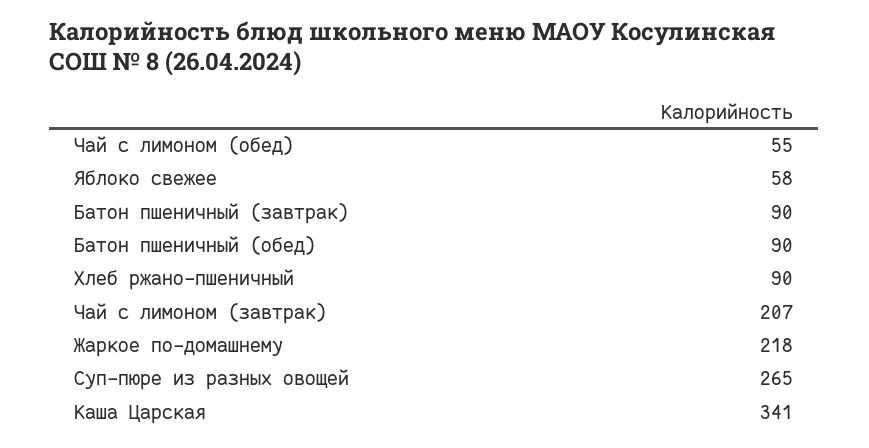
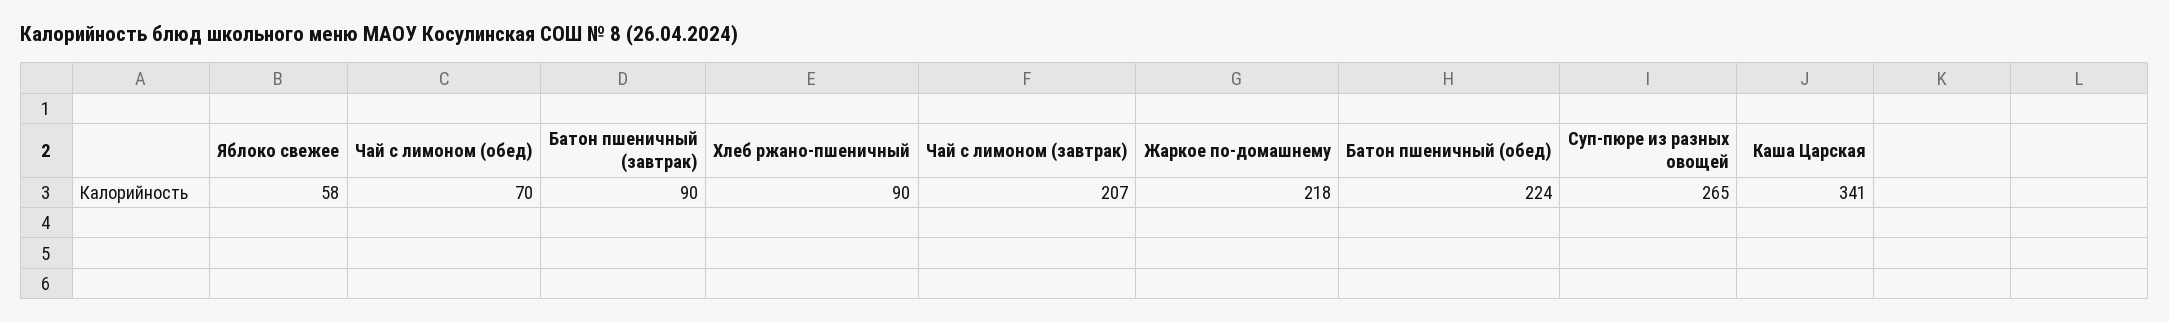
  {
-   "Чай с лимоном (обед)": 55,
+   "Чай с лимоном (обед)": 70,
    "Яблоко свежее": 58,
    "Батон пшеничный (завтрак)": 90,
-   "Батон пшеничный (обед)": 90,
+   "Батон пшеничный (обед)": 224,
    "Хлеб ржано-пшеничный": 90,
    "Чай с лимоном (завтрак)": 207,
    "Жаркое по-домашнему": 218,
    "Суп-пюре из разных овощей": 265,
    "Каша Царская": 341
  }

